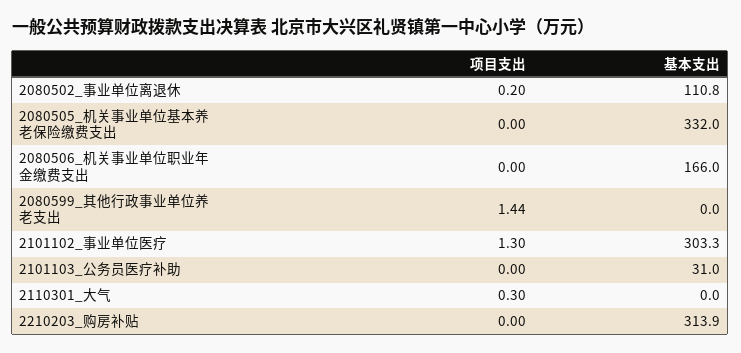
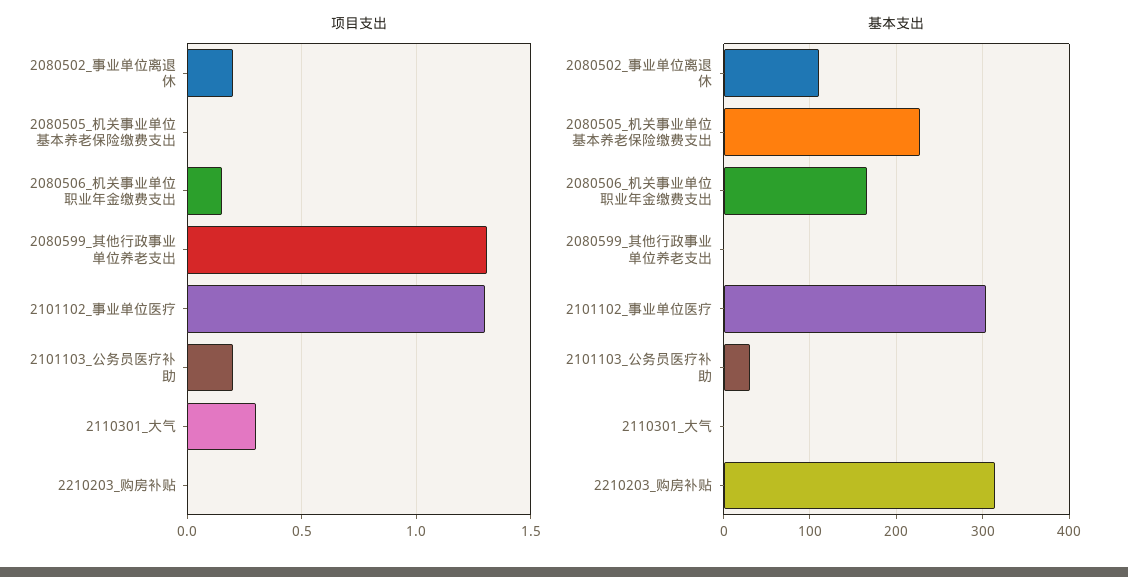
  {
    "项目支出": {
      "2080502_事业单位离退休": 0.2,
      "2080505_机关事业单位基本养老保险缴费支出": 0,
-     "2080506_机关事业单位职业年金缴费支出": 0,
+     "2080506_机关事业单位职业年金缴费支出": 0.15,
-     "2080599_其他行政事业单位养老支出": 1.44,
+     "2080599_其他行政事业单位养老支出": 1.3,
      "2101102_事业单位医疗": 1.3,
-     "2101103_公务员医疗补助": 0,
+     "2101103_公务员医疗补助": 0.2,
      "2110301_大气": 0.3,
      "2210203_购房补贴": 0
    },
    "基本支出": {
      "2080502_事业单位离退休": 110.8,
-     "2080505_机关事业单位基本养老保险缴费支出": 332,
+     "2080505_机关事业单位基本养老保险缴费支出": 230,
      "2080506_机关事业单位职业年金缴费支出": 166,
      "2080599_其他行政事业单位养老支出": 0,
      "2101102_事业单位医疗": 303.3,
      "2101103_公务员医疗补助": 31,
      "2110301_大气": 0,
      "2210203_购房补贴": 313.9
    }
  }

